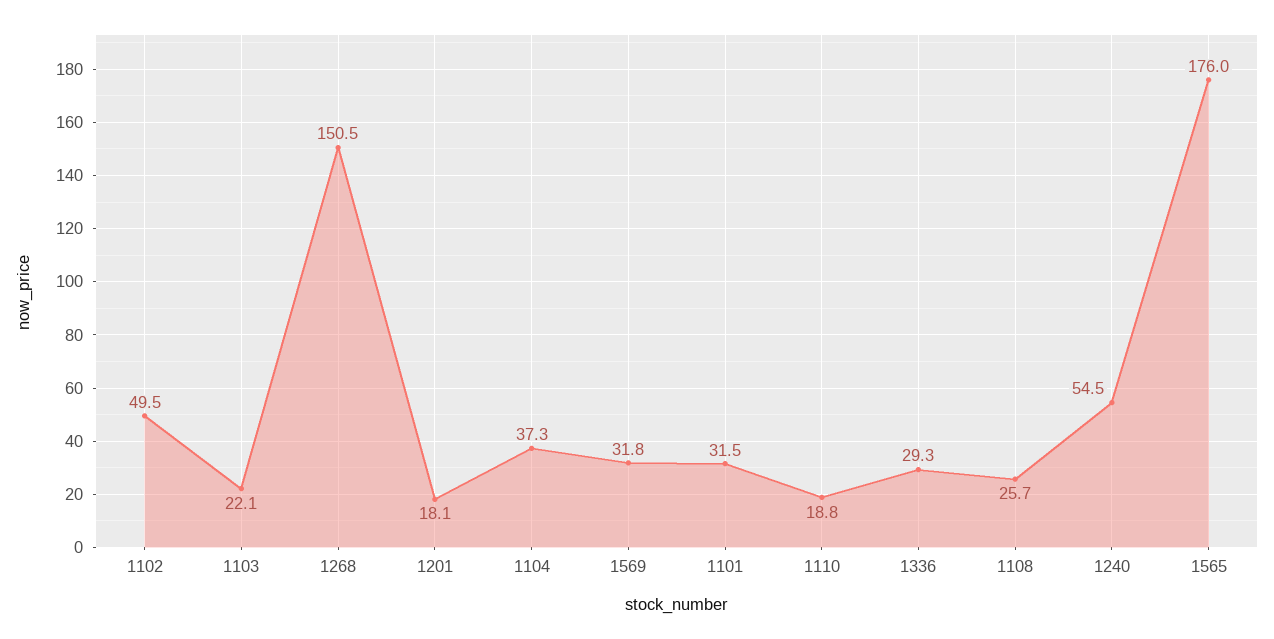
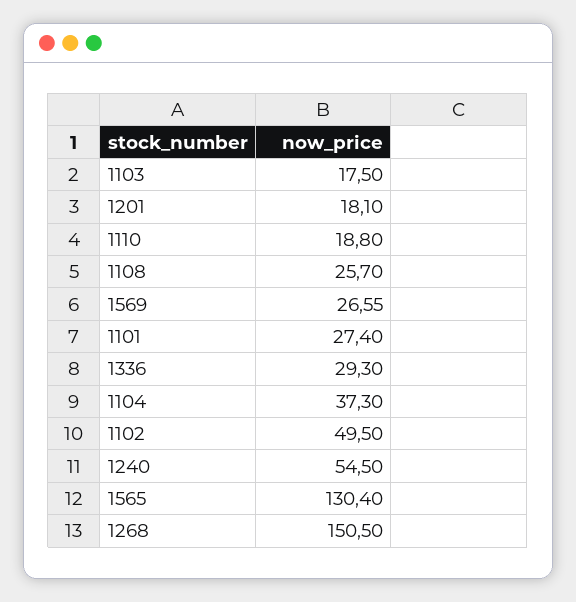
  {
    "1102": 49.5,
-   "1103": 22.1,
+   "1103": 17.5,
    "1268": 150.5,
    "1201": 18.1,
    "1104": 37.3,
-   "1569": 31.8,
+   "1569": 26.55,
-   "1101": 31.5,
+   "1101": 27.4,
    "1110": 18.8,
    "1336": 29.3,
    "1108": 25.7,
    "1240": 54.5,
-   "1565": 176
+   "1565": 130.4
  }

